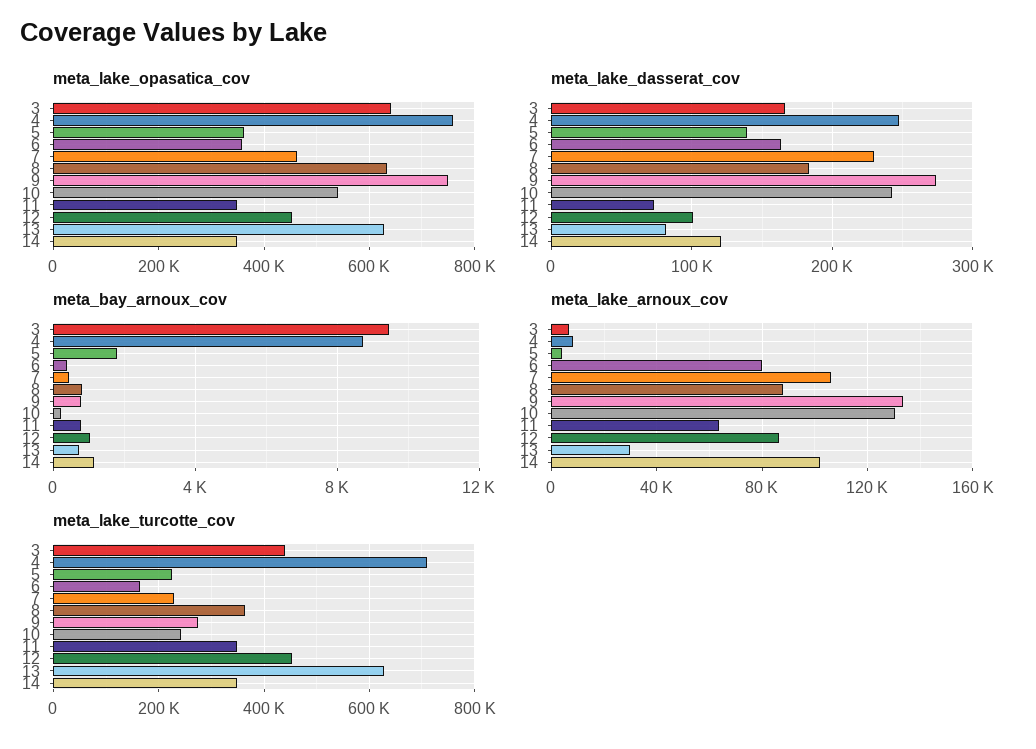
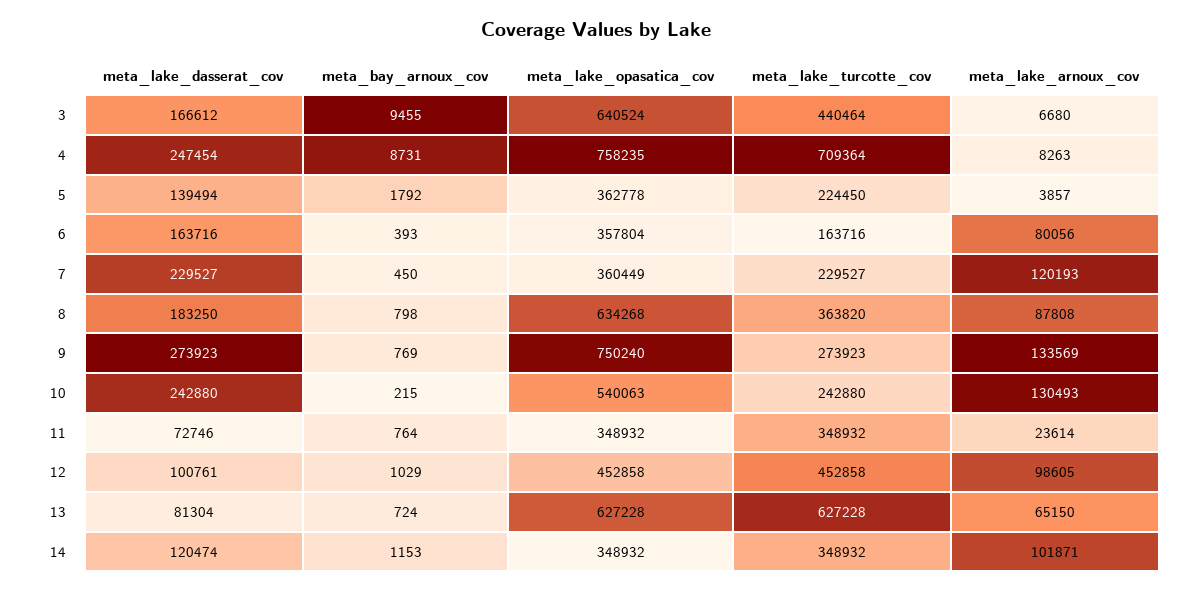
  {
    "meta_lake_opasatica_cov": {
      "3": 640524,
      "4": 758235,
      "5": 362778,
      "6": 357804,
-     "7": 460000,
+     "7": 360449,
      "8": 634268,
      "9": 750240,
      "10": 540063,
      "11": 348932,
      "12": 452858,
      "13": 627228,
      "14": 348932
    },
    "meta_lake_dasserat_cov": {
      "3": 166612,
      "4": 247454,
      "5": 139494,
      "6": 163716,
      "7": 229527,
      "8": 183250,
      "9": 273923,
      "10": 242880,
      "11": 72746,
      "12": 100761,
      "13": 81304,
      "14": 120474
    },
    "meta_bay_arnoux_cov": {
      "3": 9455,
      "4": 8731,
      "5": 1792,
      "6": 393,
      "7": 450,
      "8": 798,
      "9": 769,
      "10": 215,
      "11": 764,
      "12": 1029,
      "13": 724,
      "14": 1153
    },
    "meta_lake_arnoux_cov": {
      "3": 6680,
      "4": 8263,
      "5": 3857,
      "6": 80056,
-     "7": 105000,
+     "7": 120193,
      "8": 87808,
      "9": 133569,
      "10": 130493,
-     "11": 65000,
+     "11": 23614,
-     "12": 85000,
+     "12": 98605,
-     "13": 30000,
+     "13": 65150,
      "14": 101871
    },
    "meta_lake_turcotte_cov": {
      "3": 440464,
      "4": 709364,
      "5": 224450,
      "6": 163716,
      "7": 229527,
      "8": 363820,
      "9": 273923,
      "10": 242880,
      "11": 348932,
      "12": 452858,
      "13": 627228,
      "14": 348932
    }
  }

